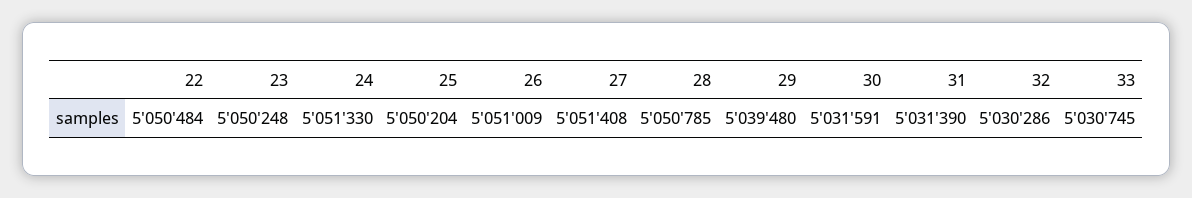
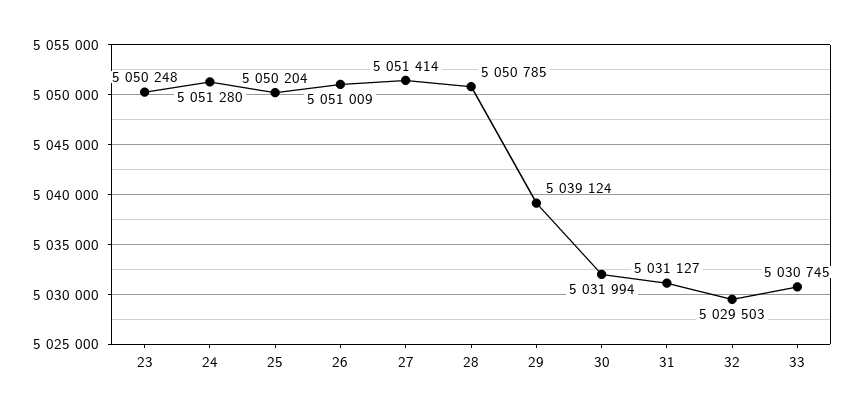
  {
-   "22": 5050484,
    "23": 5050248,
-   "24": 5051330,
+   "24": 5051280,
    "25": 5050204,
    "26": 5051009,
-   "27": 5051408,
+   "27": 5051414,
    "28": 5050785,
-   "29": 5039480,
+   "29": 5039124,
-   "30": 5031591,
+   "30": 5031994,
-   "31": 5031390,
+   "31": 5031127,
-   "32": 5030286,
+   "32": 5029503,
    "33": 5030745
  }

